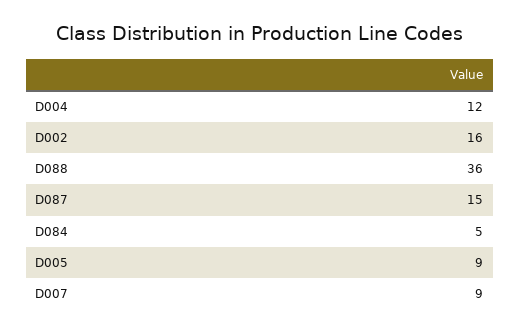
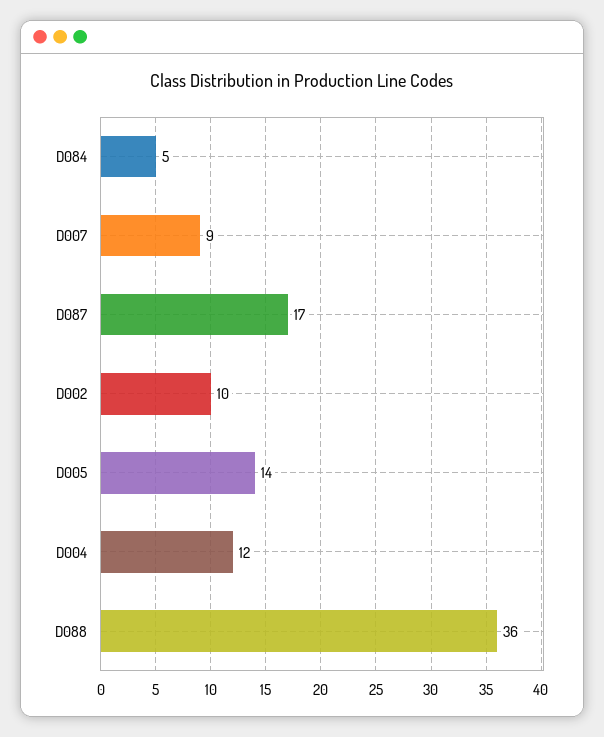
  {
    "D004": 12,
-   "D002": 16,
+   "D002": 10,
    "D088": 36,
-   "D087": 15,
+   "D087": 17,
    "D084": 5,
-   "D005": 9,
+   "D005": 14,
    "D007": 9
  }

